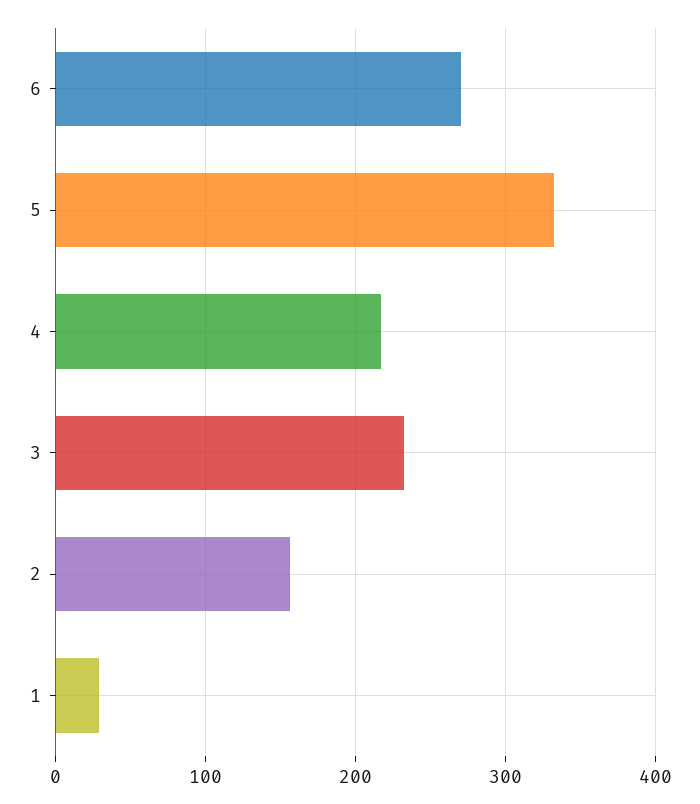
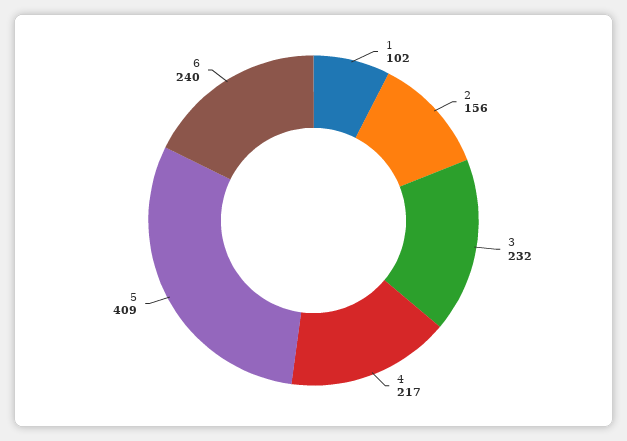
  {
-   "6": 270,
+   "6": 240,
-   "5": 330,
+   "5": 409,
    "4": 217,
    "3": 232,
    "2": 156,
-   "1": 30
+   "1": 102
  }

